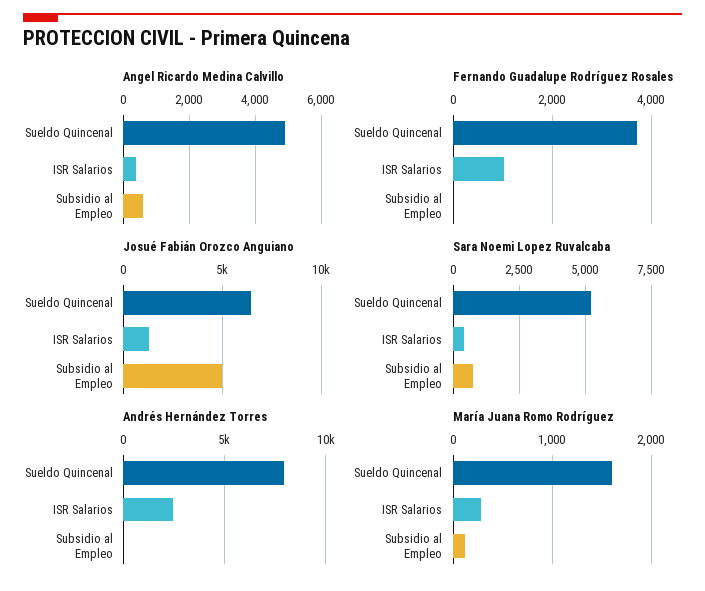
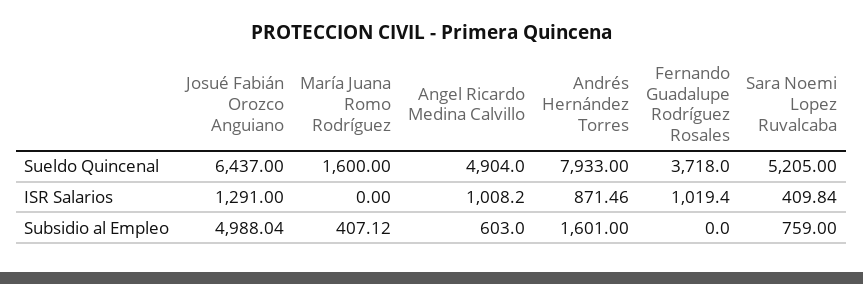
  {
    "Angel Ricardo Medina Calvillo": {
      "Sueldo Quincenal": 4904,
-     "ISR Salarios": 400,
+     "ISR Salarios": 1008.2,
      "Subsidio al Empleo": 603
    },
    "Fernando Guadalupe Rodríguez Rosales": {
      "Sueldo Quincenal": 3718,
      "ISR Salarios": 1019.4,
      "Subsidio al Empleo": 0
    },
    "Josué Fabián Orozco Anguiano": {
      "Sueldo Quincenal": 6437,
      "ISR Salarios": 1291,
      "Subsidio al Empleo": 4988.04
    },
    "Sara Noemi Lopez Ruvalcaba": {
      "Sueldo Quincenal": 5205,
      "ISR Salarios": 409.84,
      "Subsidio al Empleo": 759
    },
    "Andrés Hernández Torres": {
      "Sueldo Quincenal": 7933,
-     "ISR Salarios": 2500,
+     "ISR Salarios": 871.46,
-     "Subsidio al Empleo": 0
+     "Subsidio al Empleo": 1601
    },
    "María Juana Romo Rodríguez": {
      "Sueldo Quincenal": 1600,
-     "ISR Salarios": 300,
+     "ISR Salarios": 0,
-     "Subsidio al Empleo": 100
+     "Subsidio al Empleo": 407.12
    }
  }

